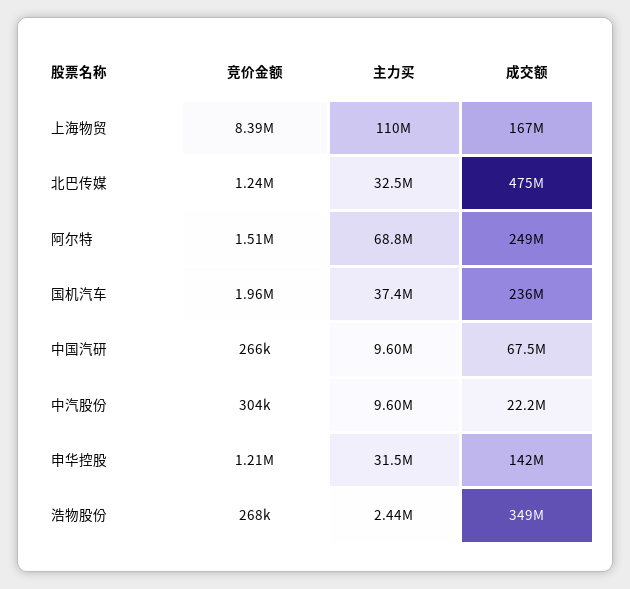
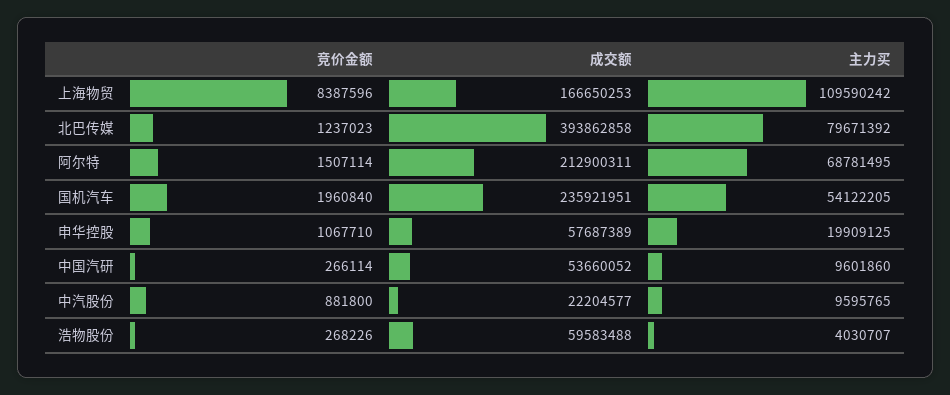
  {
    "竞价金额": {
      "上海物贸": 8387596,
      "北巴传媒": 1237023,
      "阿尔特": 1507114,
      "国机汽车": 1960840,
      "中国汽研": 266114,
-     "中汽股份": 304000,
+     "中汽股份": 881800,
-     "申华控股": 1210000,
+     "申华控股": 1067710,
      "浩物股份": 268226
    },
    "主力买": {
      "上海物贸": 109590242,
-     "北巴传媒": 32500000,
+     "北巴传媒": 79671392,
      "阿尔特": 68781495,
-     "国机汽车": 37400000,
+     "国机汽车": 54122205,
      "中国汽研": 9601860,
      "中汽股份": 9595765,
-     "申华控股": 31500000,
+     "申华控股": 19909125,
-     "浩物股份": 2440000
+     "浩物股份": 4030707
    },
    "成交额": {
      "上海物贸": 166650253,
-     "北巴传媒": 475000000,
+     "北巴传媒": 393862858,
-     "阿尔特": 249000000,
+     "阿尔特": 212900311,
      "国机汽车": 235921951,
-     "中国汽研": 67500000,
+     "中国汽研": 53660052,
      "中汽股份": 22204577,
-     "申华控股": 142000000,
+     "申华控股": 57687389,
-     "浩物股份": 349000000
+     "浩物股份": 59583488
    }
  }

